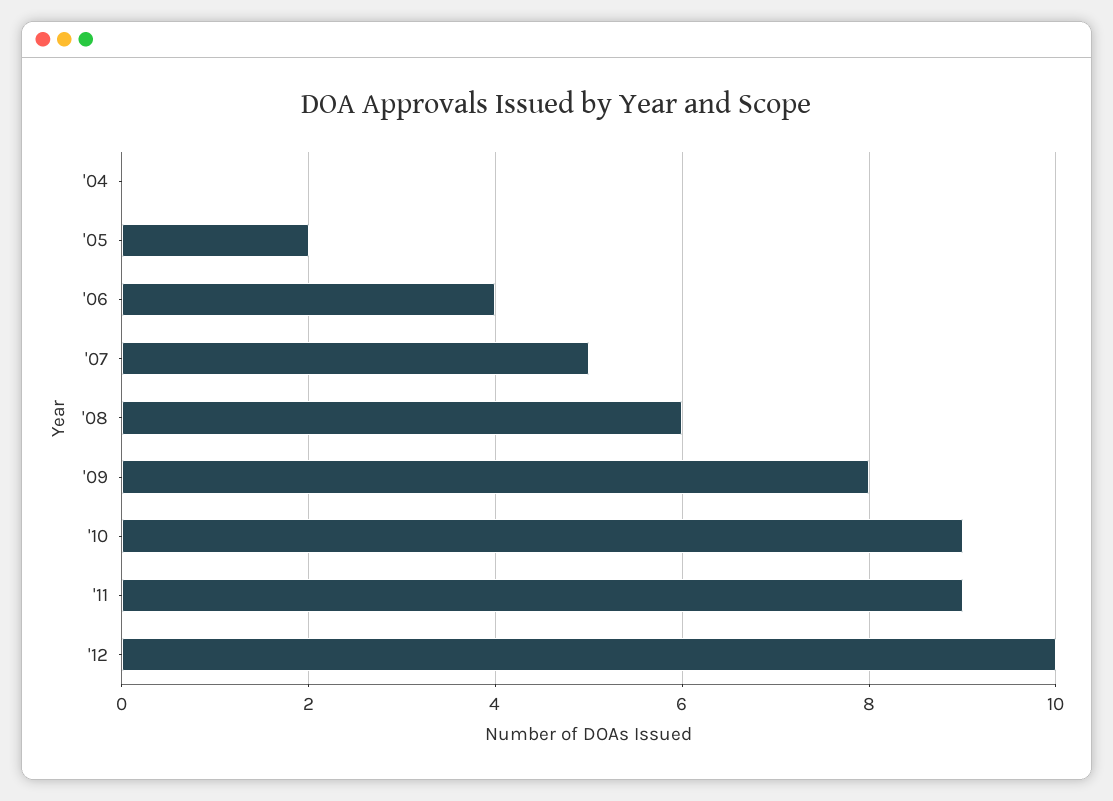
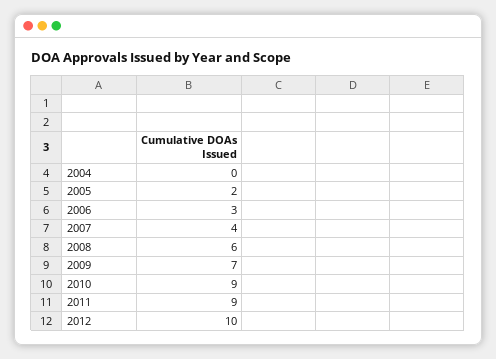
  {
    "'04": 0,
    "'05": 2,
-   "'06": 4,
+   "'06": 3,
-   "'07": 5,
+   "'07": 4,
    "'08": 6,
-   "'09": 8,
+   "'09": 7,
    "'10": 9,
    "'11": 9,
    "'12": 10
  }

